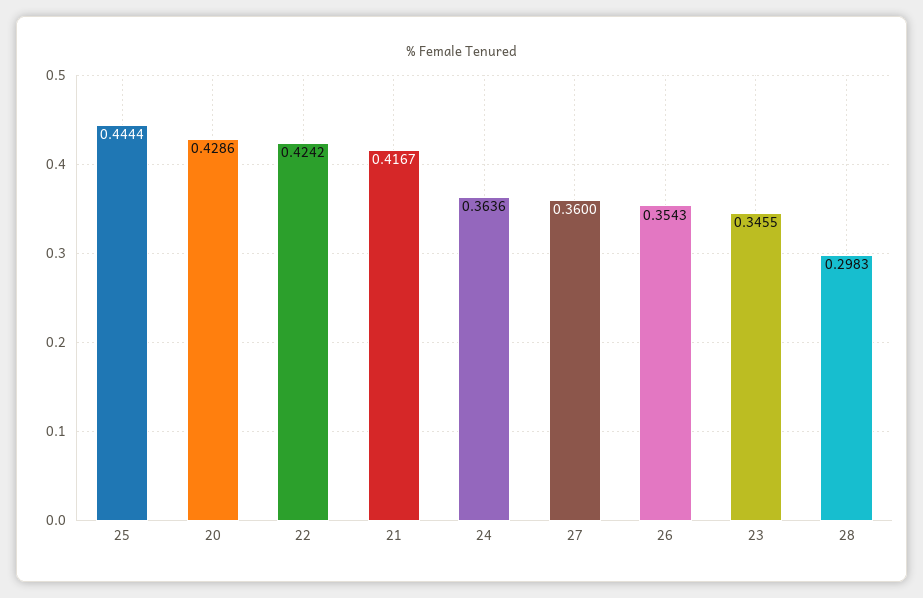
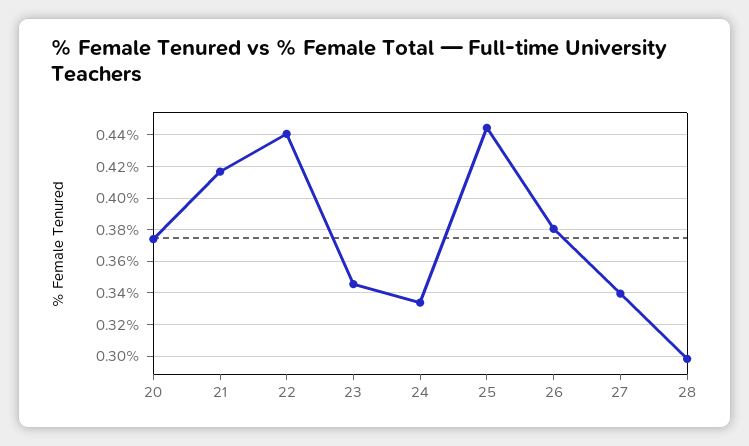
  {
    "25": 0.4444,
-   "20": 0.4286,
+   "20": 0.375,
-   "22": 0.4242,
+   "22": 0.44,
    "21": 0.4167,
-   "24": 0.3636,
+   "24": 0.335,
-   "27": 0.36,
+   "27": 0.34,
-   "26": 0.3543,
+   "26": 0.38,
    "23": 0.3455,
    "28": 0.2983
  }

